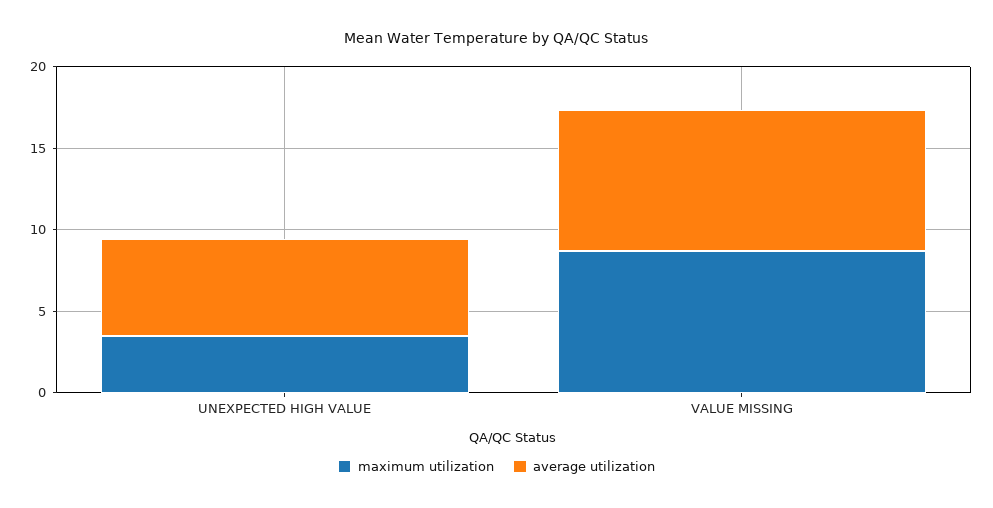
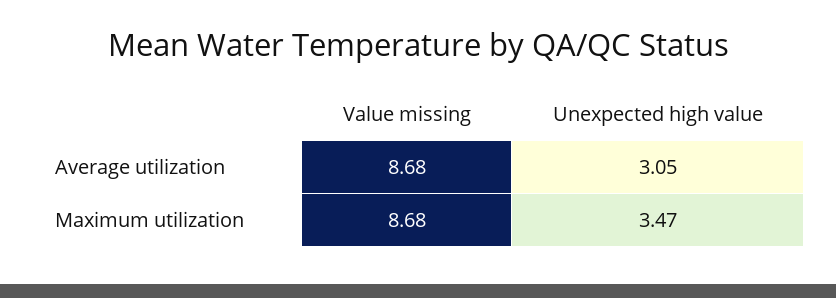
  {
    "maximum utilization": {
      "UNEXPECTED HIGH VALUE": 3.47,
      "VALUE MISSING": 8.68
    },
    "average utilization": {
-     "UNEXPECTED HIGH VALUE": 6,
+     "UNEXPECTED HIGH VALUE": 3.05,
      "VALUE MISSING": 8.68
    }
  }

